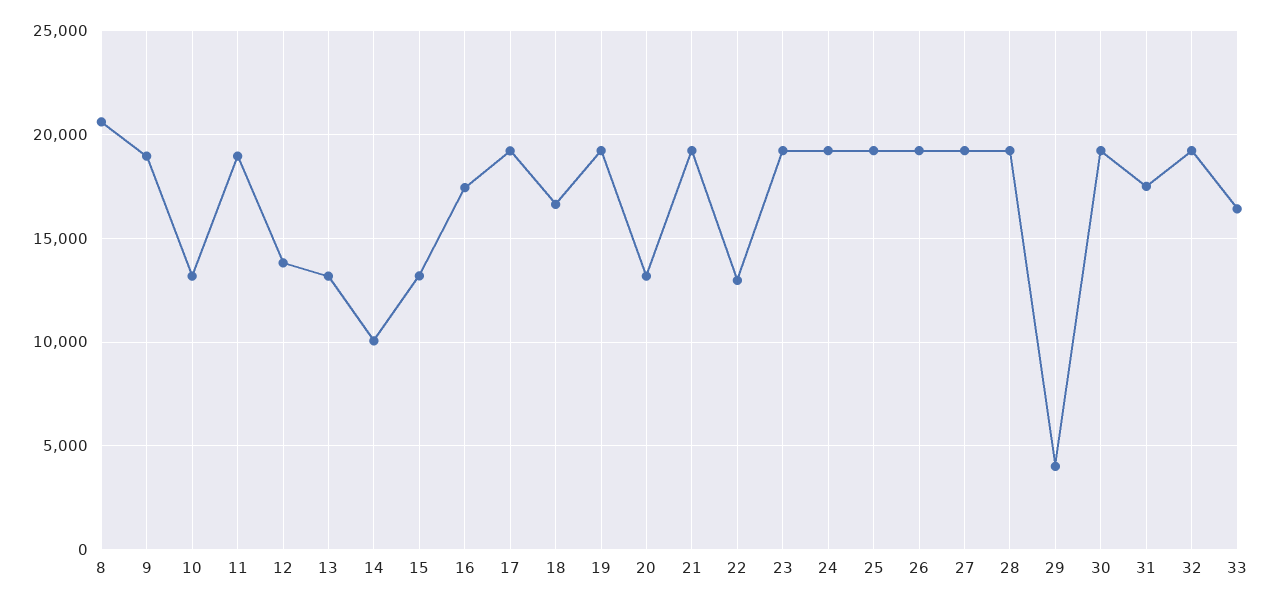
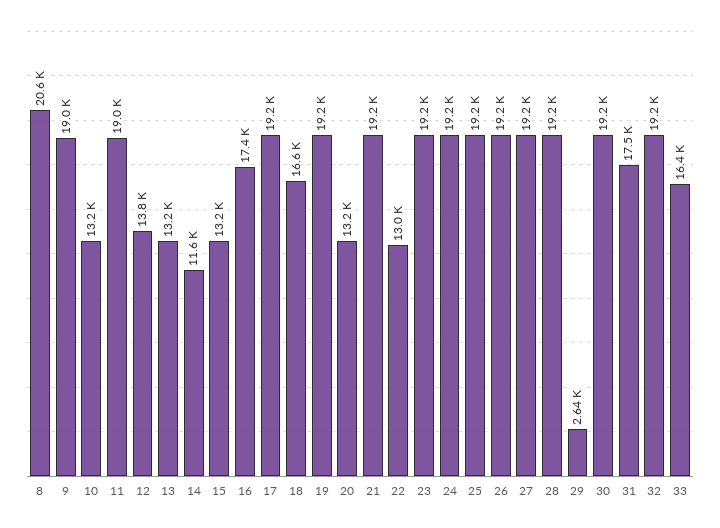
  {
    "8": 20600,
    "9": 19000,
    "10": 13200,
    "11": 19000,
    "12": 13800,
    "13": 13200,
-   "14": 10000,
+   "14": 11600,
    "15": 13200,
    "16": 17400,
    "17": 19200,
    "18": 16600,
    "19": 19200,
    "20": 13200,
    "21": 19200,
    "22": 13000,
    "23": 19200,
    "24": 19200,
    "25": 19200,
    "26": 19200,
    "27": 19200,
    "28": 19200,
-   "29": 4000,
+   "29": 2640,
    "30": 19200,
    "31": 17500,
    "32": 19200,
    "33": 16400
  }

